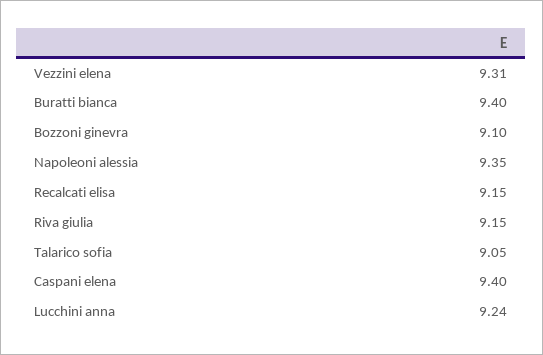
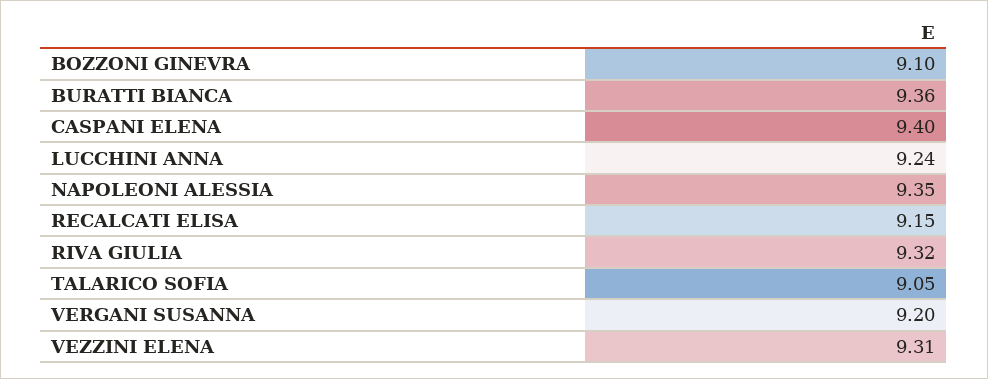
  {
    "Vezzini elena": 9.31,
-   "Buratti bianca": 9.4,
+   "Buratti bianca": 9.36,
    "Bozzoni ginevra": 9.1,
    "Napoleoni alessia": 9.35,
    "Recalcati elisa": 9.15,
-   "Riva giulia": 9.15,
+   "Riva giulia": 9.32,
    "Talarico sofia": 9.05,
    "Caspani elena": 9.4,
-   "Lucchini anna": 9.24
+   "Lucchini anna": 9.24,
+   "VERGANI SUSANNA": 9.2
  }

